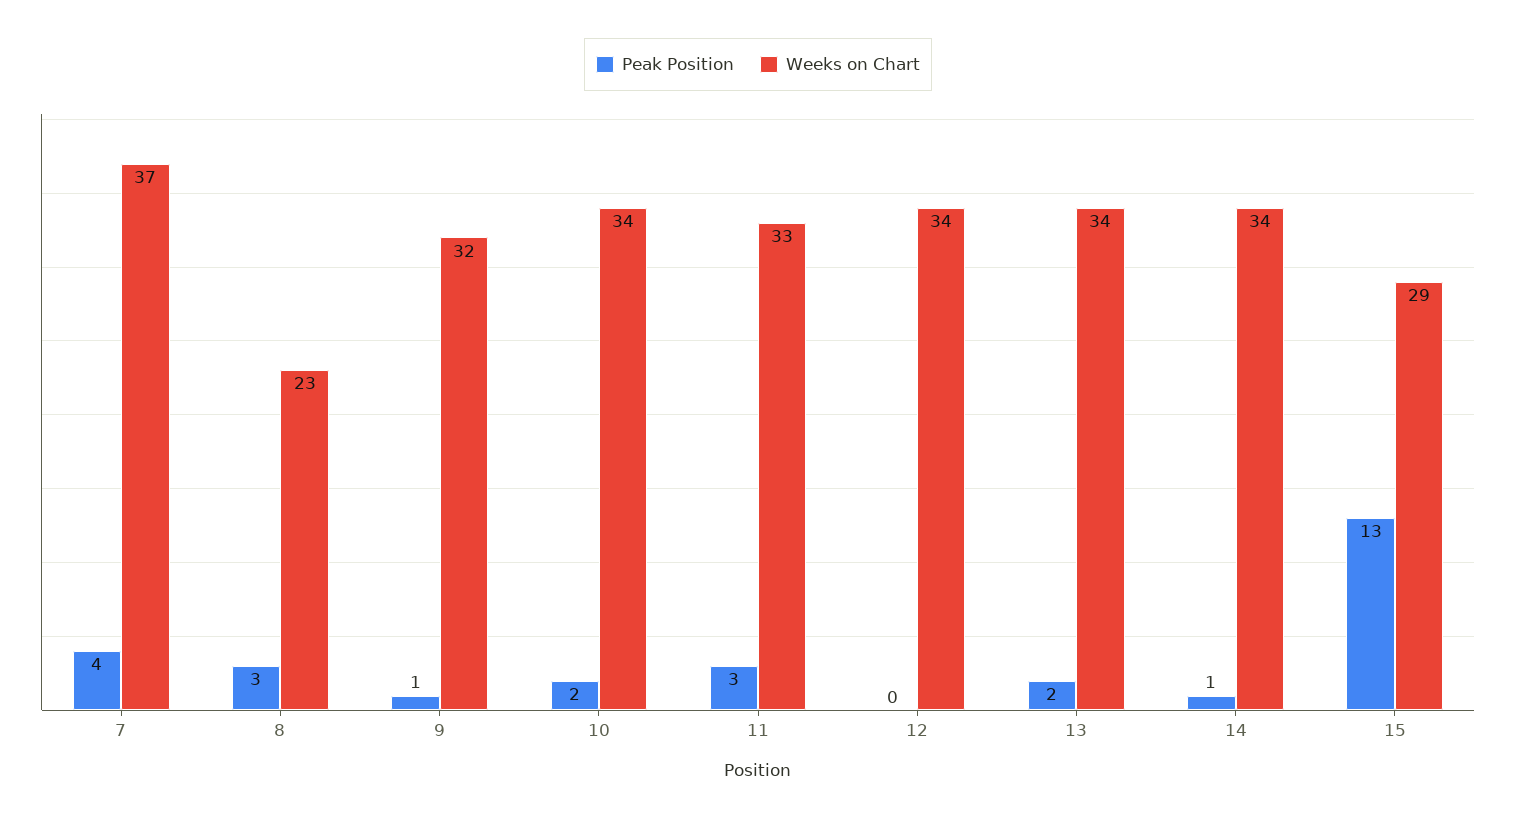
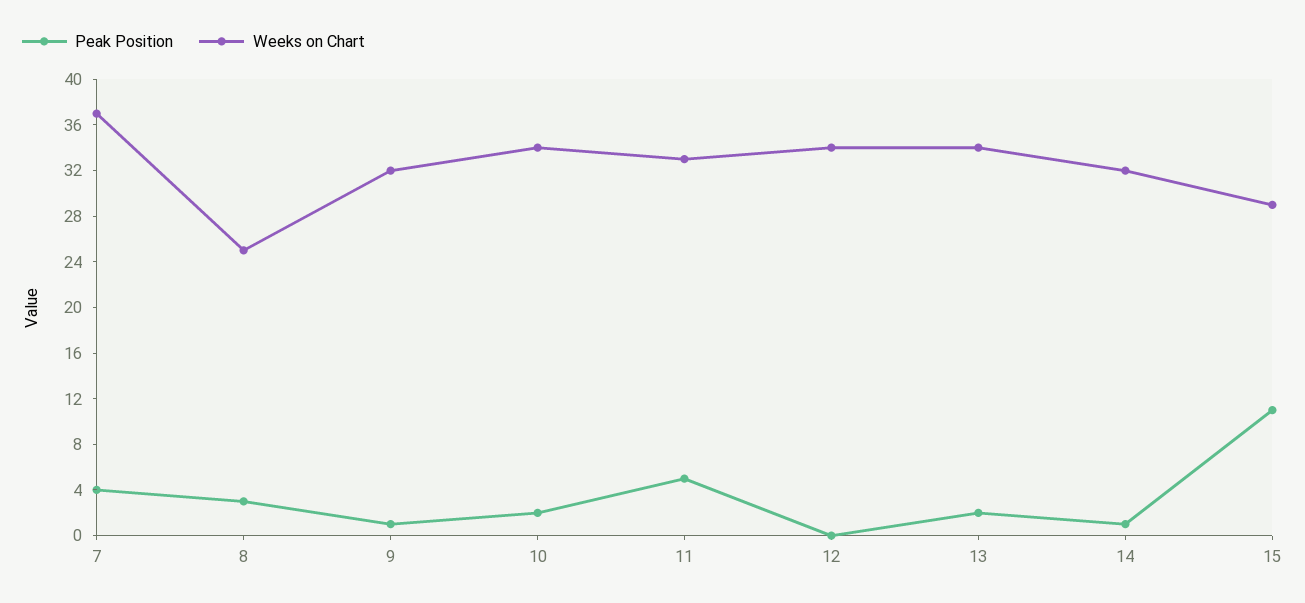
  {
    "Peak Position": {
      "7": 4,
      "8": 3,
      "9": 1,
      "10": 2,
-     "11": 3,
+     "11": 5,
      "12": 0,
      "13": 2,
      "14": 1,
-     "15": 13
+     "15": 11
    },
    "Weeks on Chart": {
      "7": 37,
-     "8": 23,
+     "8": 25,
      "9": 32,
      "10": 34,
      "11": 33,
      "12": 34,
      "13": 34,
-     "14": 34,
+     "14": 32,
      "15": 29
    }
  }

